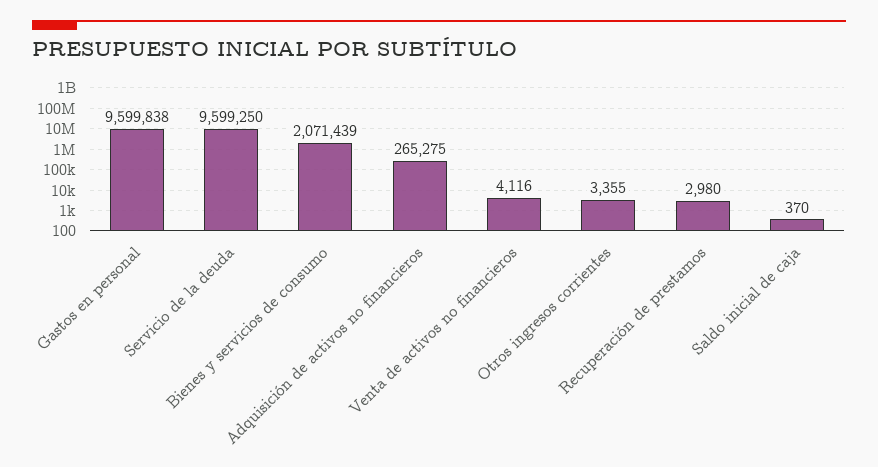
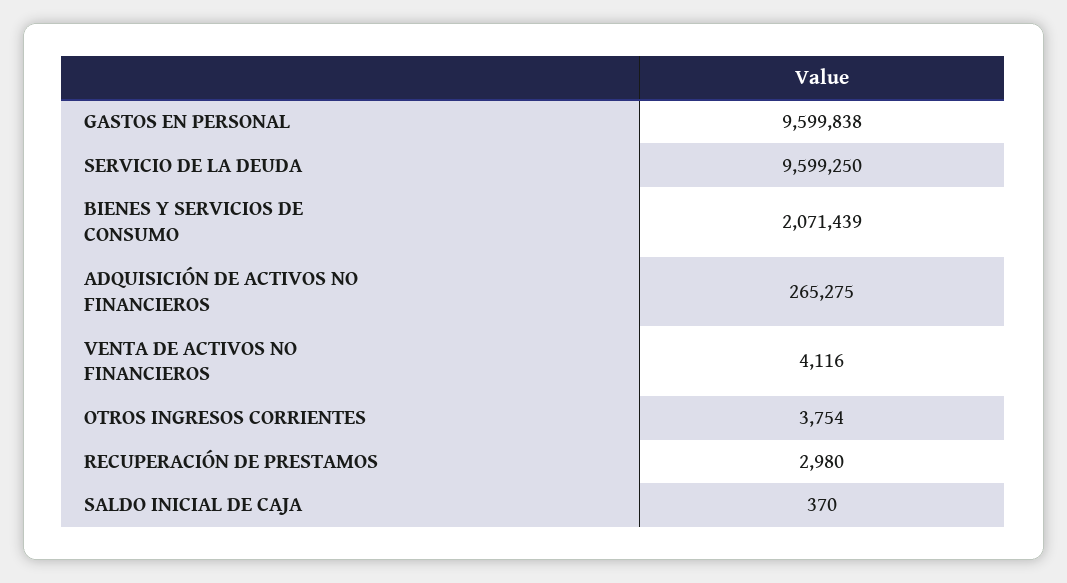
  {
    "Gastos en personal": 9599838,
    "Servicio de la deuda": 9599250,
    "Bienes y servicios de consumo": 2071439,
    "Adquisición de activos no financieros": 265275,
    "Venta de activos no financieros": 4116,
-   "Otros ingresos corrientes": 3355,
+   "Otros ingresos corrientes": 3754,
    "Recuperación de prestamos": 2980,
    "Saldo inicial de caja": 370
  }

